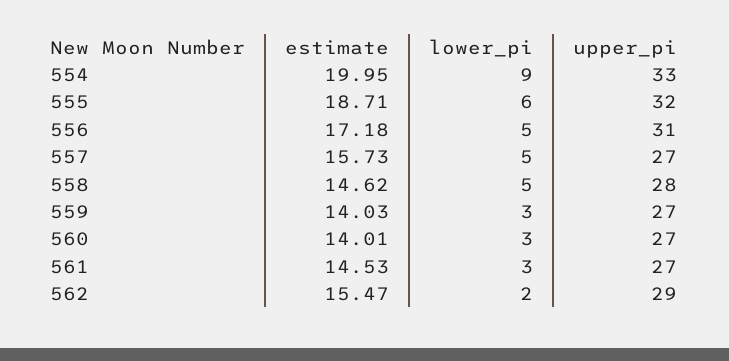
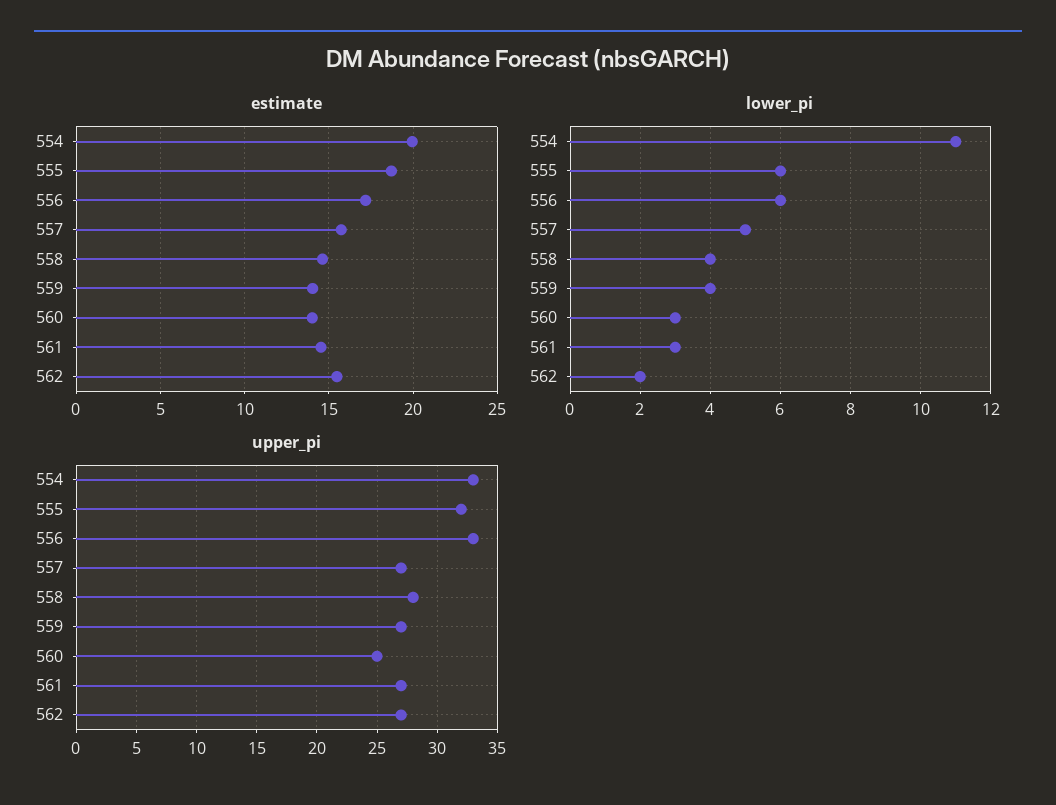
  {
    "estimate": {
      "554": 19.95,
      "555": 18.71,
      "556": 17.18,
      "557": 15.73,
      "558": 14.62,
      "559": 14.03,
      "560": 14.01,
      "561": 14.53,
      "562": 15.47
    },
    "lower_pi": {
-     "554": 9,
+     "554": 11,
      "555": 6,
-     "556": 5,
+     "556": 6,
      "557": 5,
-     "558": 5,
+     "558": 4,
-     "559": 3,
+     "559": 4,
      "560": 3,
      "561": 3,
      "562": 2
    },
    "upper_pi": {
      "554": 33,
      "555": 32,
-     "556": 31,
+     "556": 33,
      "557": 27,
      "558": 28,
      "559": 27,
-     "560": 27,
+     "560": 25,
      "561": 27,
-     "562": 29
+     "562": 27
    }
  }

